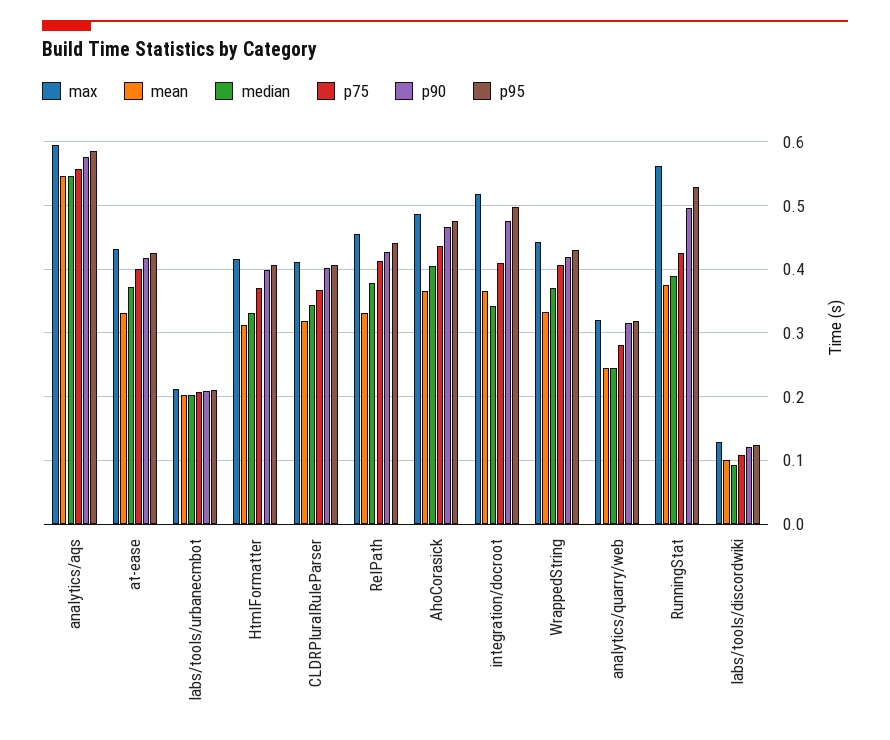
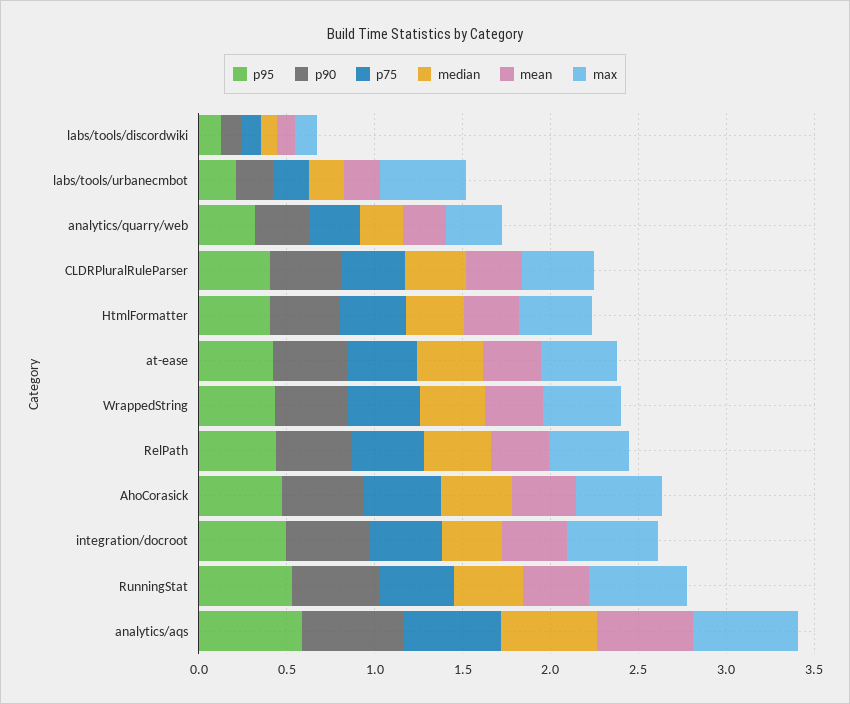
  {
    "max": {
      "analytics/aqs": 0.59,
      "at-ease": 0.43,
-     "labs/tools/urbanecmbot": 0.21,
+     "labs/tools/urbanecmbot": 0.5,
      "HtmlFormatter": 0.42,
      "CLDRPluralRuleParser": 0.41,
      "RelPath": 0.46,
      "AhoCorasick": 0.49,
      "integration/docroot": 0.52,
      "WrappedString": 0.44,
      "analytics/quarry/web": 0.32,
      "RunningStat": 0.56,
      "labs/tools/discordwiki": 0.13
    },
    "mean": {
      "analytics/aqs": 0.55,
      "at-ease": 0.33,
      "labs/tools/urbanecmbot": 0.2,
      "HtmlFormatter": 0.31,
      "CLDRPluralRuleParser": 0.32,
      "RelPath": 0.33,
      "AhoCorasick": 0.37,
      "integration/docroot": 0.37,
      "WrappedString": 0.33,
      "analytics/quarry/web": 0.25,
      "RunningStat": 0.37,
      "labs/tools/discordwiki": 0.1
    },
    "median": {
      "analytics/aqs": 0.55,
      "at-ease": 0.37,
      "labs/tools/urbanecmbot": 0.2,
      "HtmlFormatter": 0.33,
      "CLDRPluralRuleParser": 0.34,
      "RelPath": 0.38,
      "AhoCorasick": 0.41,
      "integration/docroot": 0.34,
      "WrappedString": 0.37,
      "analytics/quarry/web": 0.24,
      "RunningStat": 0.39,
      "labs/tools/discordwiki": 0.09
    },
    "p75": {
      "analytics/aqs": 0.56,
      "at-ease": 0.4,
      "labs/tools/urbanecmbot": 0.21,
      "HtmlFormatter": 0.37,
      "CLDRPluralRuleParser": 0.37,
      "RelPath": 0.41,
      "AhoCorasick": 0.44,
      "integration/docroot": 0.41,
      "WrappedString": 0.41,
      "analytics/quarry/web": 0.28,
      "RunningStat": 0.43,
      "labs/tools/discordwiki": 0.11
    },
    "p90": {
      "analytics/aqs": 0.58,
      "at-ease": 0.42,
      "labs/tools/urbanecmbot": 0.21,
      "HtmlFormatter": 0.4,
      "CLDRPluralRuleParser": 0.4,
      "RelPath": 0.43,
      "AhoCorasick": 0.47,
      "integration/docroot": 0.48,
      "WrappedString": 0.42,
      "analytics/quarry/web": 0.32,
      "RunningStat": 0.5,
      "labs/tools/discordwiki": 0.12
    },
    "p95": {
      "analytics/aqs": 0.59,
      "at-ease": 0.43,
      "labs/tools/urbanecmbot": 0.21,
      "HtmlFormatter": 0.41,
      "CLDRPluralRuleParser": 0.41,
      "RelPath": 0.44,
      "AhoCorasick": 0.48,
      "integration/docroot": 0.5,
      "WrappedString": 0.43,
      "analytics/quarry/web": 0.32,
      "RunningStat": 0.53,
      "labs/tools/discordwiki": 0.12
    }
  }

